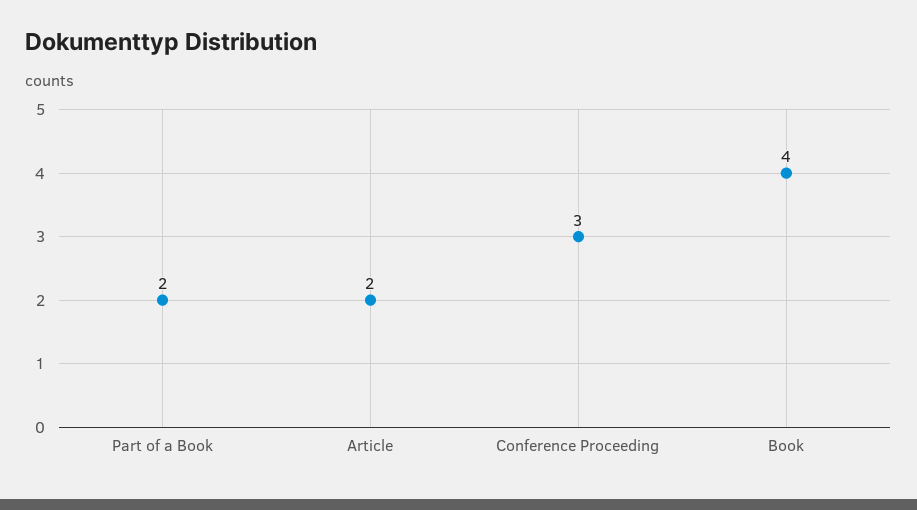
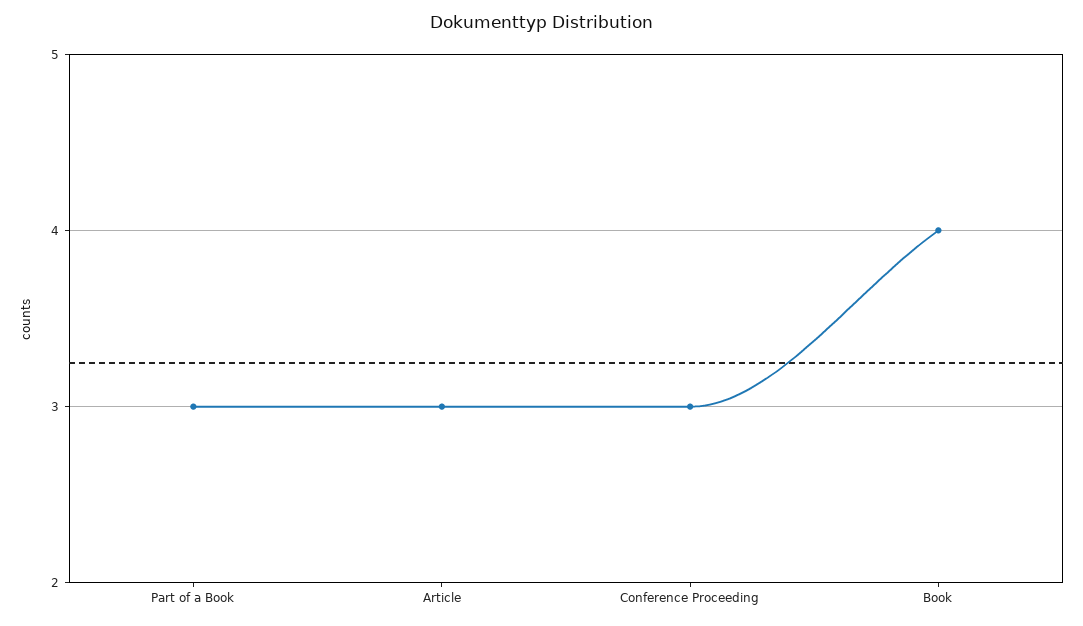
  {
-   "Part of a Book": 2,
+   "Part of a Book": 3,
-   "Article": 2,
+   "Article": 3,
    "Conference Proceeding": 3,
    "Book": 4
  }

